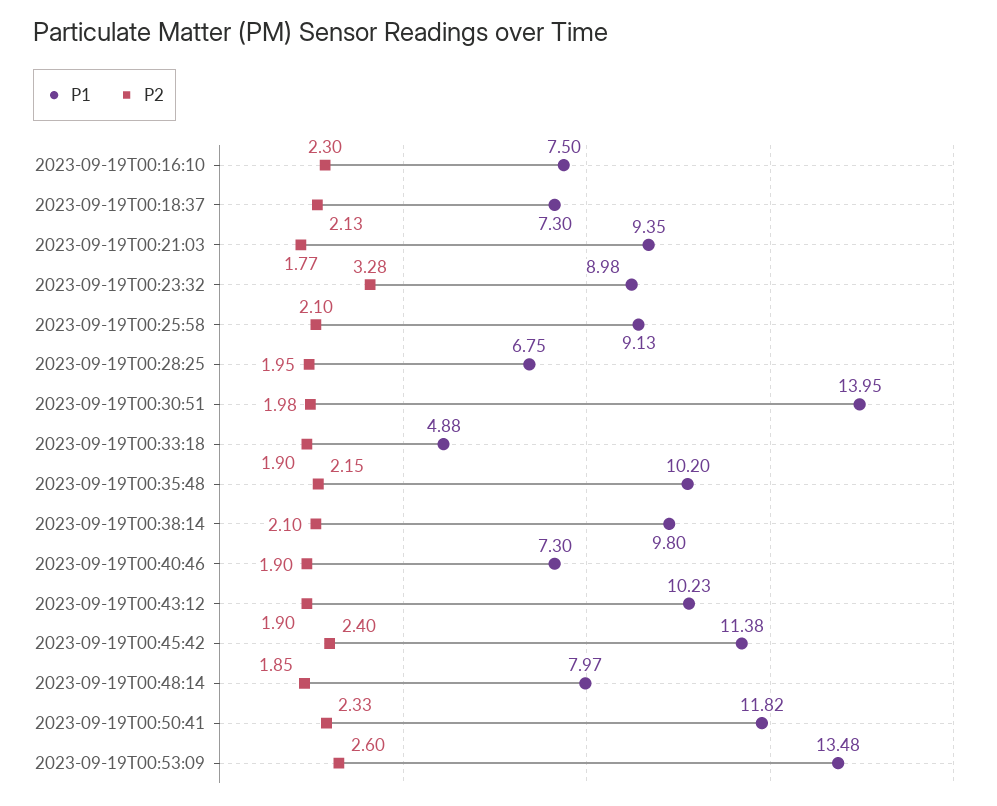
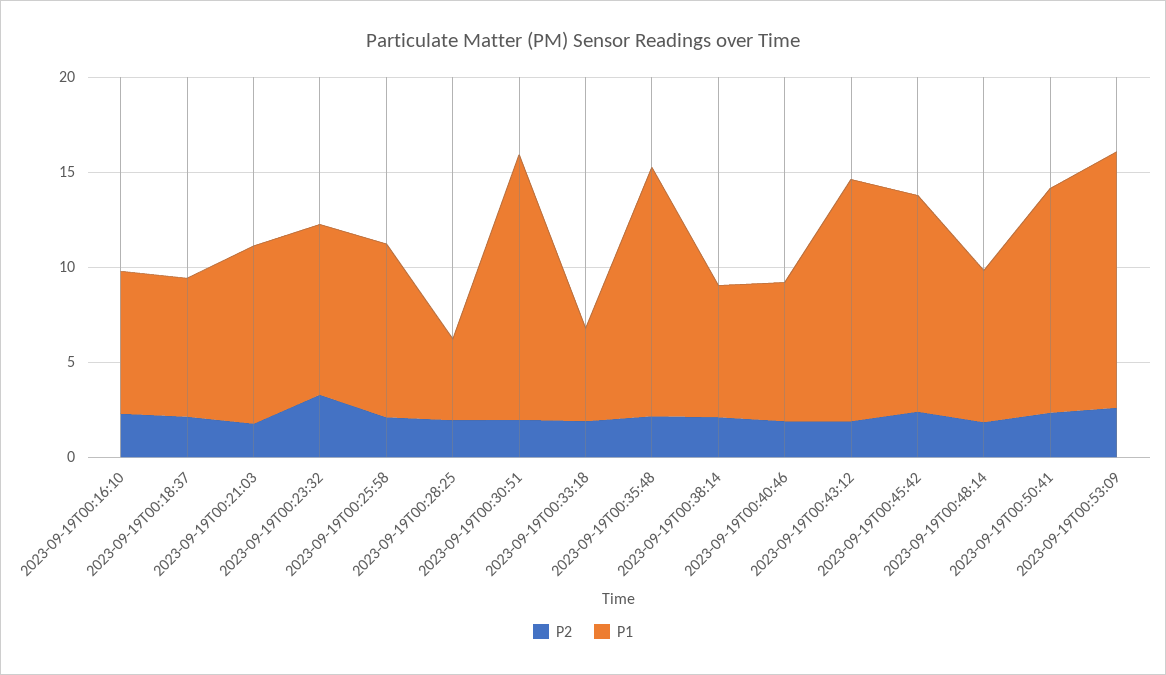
  {
    "P1": {
      "2023-09-19T00:16:10": 7.5,
      "2023-09-19T00:18:37": 7.3,
      "2023-09-19T00:21:03": 9.35,
      "2023-09-19T00:23:32": 8.98,
      "2023-09-19T00:25:58": 9.13,
-     "2023-09-19T00:28:25": 6.75,
+     "2023-09-19T00:28:25": 4,
      "2023-09-19T00:30:51": 13.95,
      "2023-09-19T00:33:18": 4.88,
-     "2023-09-19T00:35:48": 10.2,
+     "2023-09-19T00:35:48": 13,
-     "2023-09-19T00:38:14": 9.8,
+     "2023-09-19T00:38:14": 7,
      "2023-09-19T00:40:46": 7.3,
-     "2023-09-19T00:43:12": 10.23,
+     "2023-09-19T00:43:12": 13,
      "2023-09-19T00:45:42": 11.38,
      "2023-09-19T00:48:14": 7.97,
      "2023-09-19T00:50:41": 11.82,
      "2023-09-19T00:53:09": 13.48
    },
    "P2": {
      "2023-09-19T00:16:10": 2.3,
      "2023-09-19T00:18:37": 2.13,
      "2023-09-19T00:21:03": 1.77,
      "2023-09-19T00:23:32": 3.28,
      "2023-09-19T00:25:58": 2.1,
      "2023-09-19T00:28:25": 1.95,
      "2023-09-19T00:30:51": 1.98,
      "2023-09-19T00:33:18": 1.9,
      "2023-09-19T00:35:48": 2.15,
      "2023-09-19T00:38:14": 2.1,
      "2023-09-19T00:40:46": 1.9,
      "2023-09-19T00:43:12": 1.9,
      "2023-09-19T00:45:42": 2.4,
      "2023-09-19T00:48:14": 1.85,
      "2023-09-19T00:50:41": 2.33,
      "2023-09-19T00:53:09": 2.6
    }
  }

